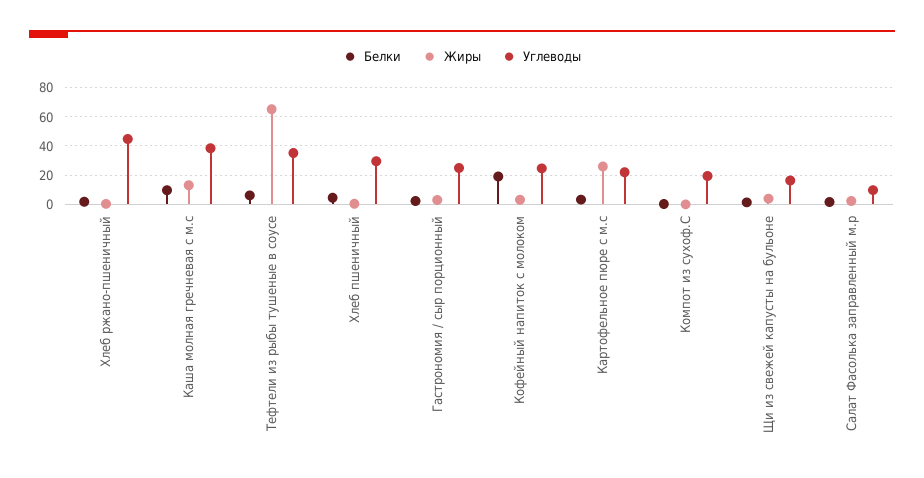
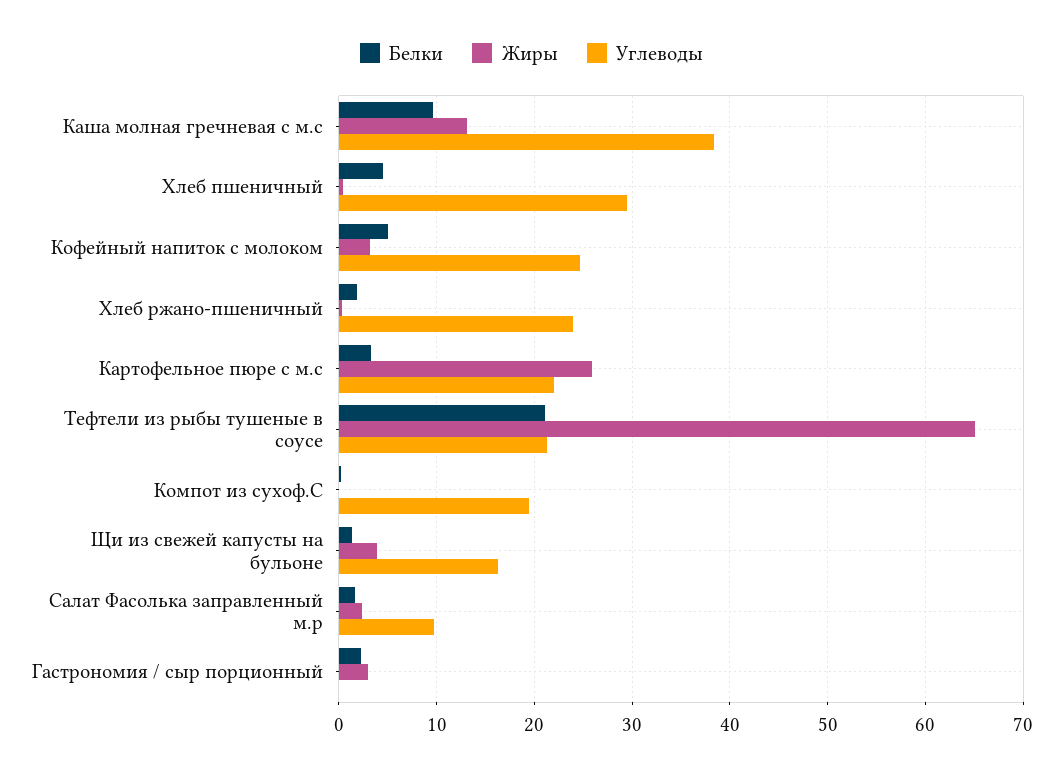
  {
    "Белки": {
      "Хлеб ржано-пшеничный": 2,
      "Каша молная гречневая с м.с": 10,
-     "Тефтели из рыбы тушеные в соусе": 5,
+     "Тефтели из рыбы тушеные в соусе": 21,
      "Хлеб пшеничный": 5,
      "Гастрономия / сыр порционный": 2,
-     "Кофейный напиток с молоком": 20,
+     "Кофейный напиток с молоком": 5,
      "Картофельное пюре с м.с": 3,
      "Компот из сухоф.С": 0,
      "Щи из свежей капусты на бульоне": 1,
      "Салат Фасолька заправленный м.р": 2
    },
    "Жиры": {
      "Хлеб ржано-пшеничный": 0,
      "Каша молная гречневая с м.с": 13,
      "Тефтели из рыбы тушеные в соусе": 65,
      "Хлеб пшеничный": 0,
      "Гастрономия / сыр порционный": 3,
      "Кофейный напиток с молоком": 3,
      "Картофельное пюре с м.с": 26,
      "Компот из сухоф.С": 0,
      "Щи из свежей капусты на бульоне": 4,
      "Салат Фасолька заправленный м.р": 2
    },
    "Углеводы": {
-     "Хлеб ржано-пшеничный": 45,
+     "Хлеб ржано-пшеничный": 24,
      "Каша молная гречневая с м.с": 38,
-     "Тефтели из рыбы тушеные в соусе": 35,
+     "Тефтели из рыбы тушеные в соусе": 21,
      "Хлеб пшеничный": 30,
-     "Гастрономия / сыр порционный": 25,
+     "Гастрономия / сыр порционный": 0,
      "Кофейный напиток с молоком": 25,
      "Картофельное пюре с м.с": 22,
      "Компот из сухоф.С": 19,
      "Щи из свежей капусты на бульоне": 16,
      "Салат Фасолька заправленный м.р": 10
    }
  }

